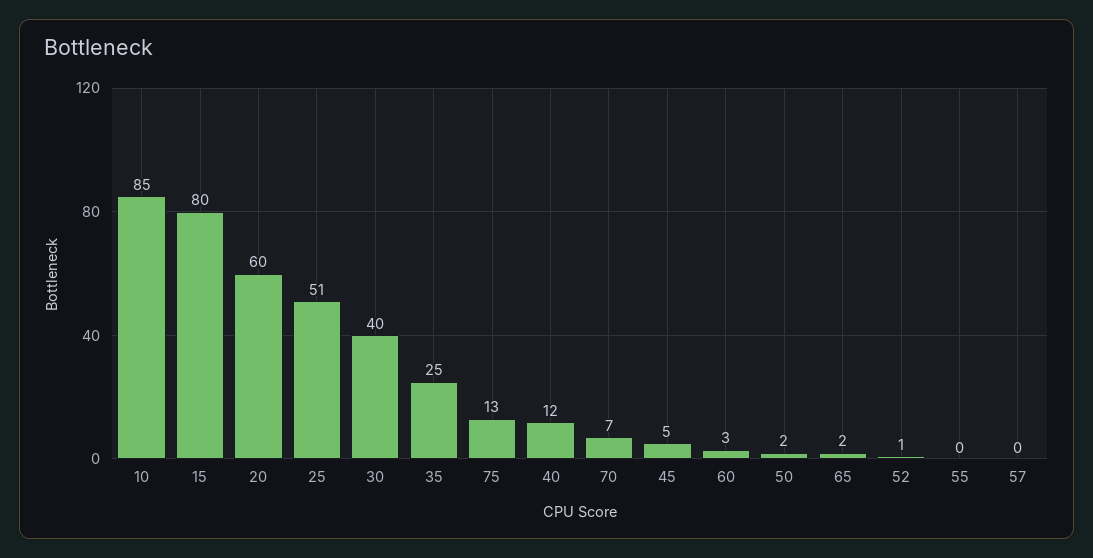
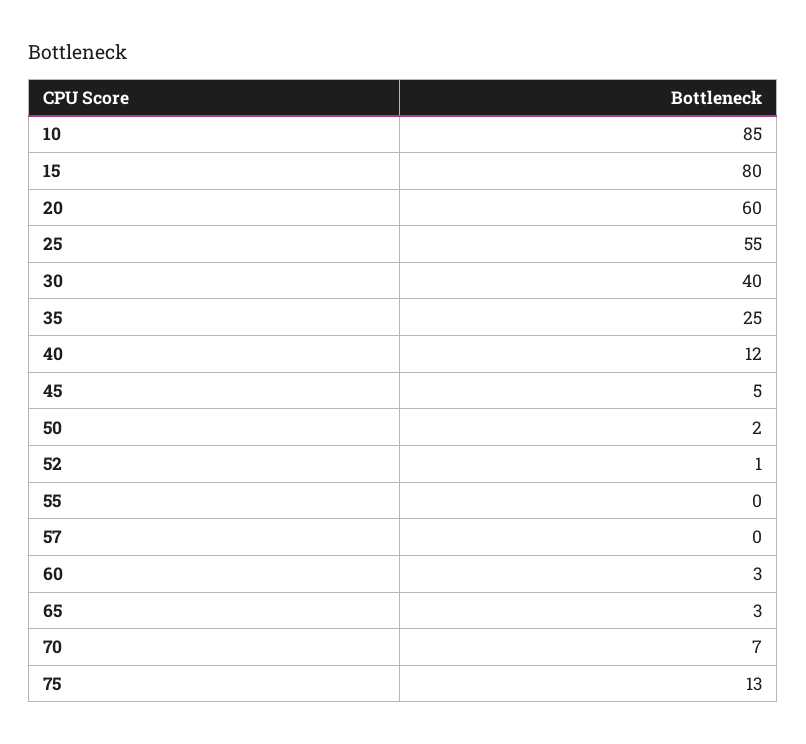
  {
    "10": 85,
    "15": 80,
    "20": 60,
-   "25": 51,
+   "25": 55,
    "30": 40,
    "35": 25,
    "75": 13,
    "40": 12,
    "70": 7,
    "45": 5,
    "60": 3,
    "50": 2,
-   "65": 2,
+   "65": 3,
    "52": 1,
    "55": 0,
    "57": 0
  }

